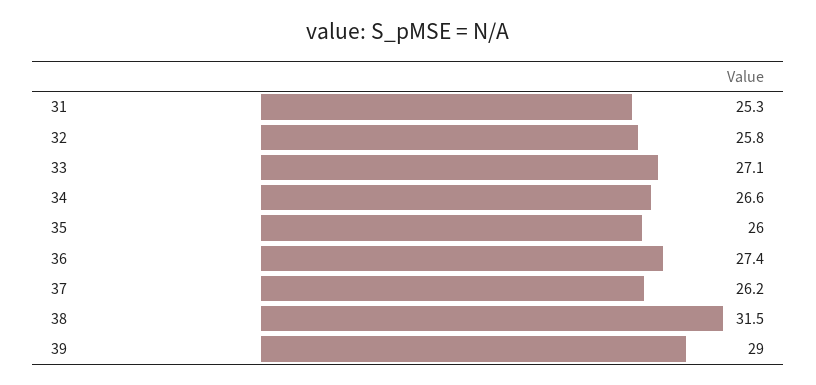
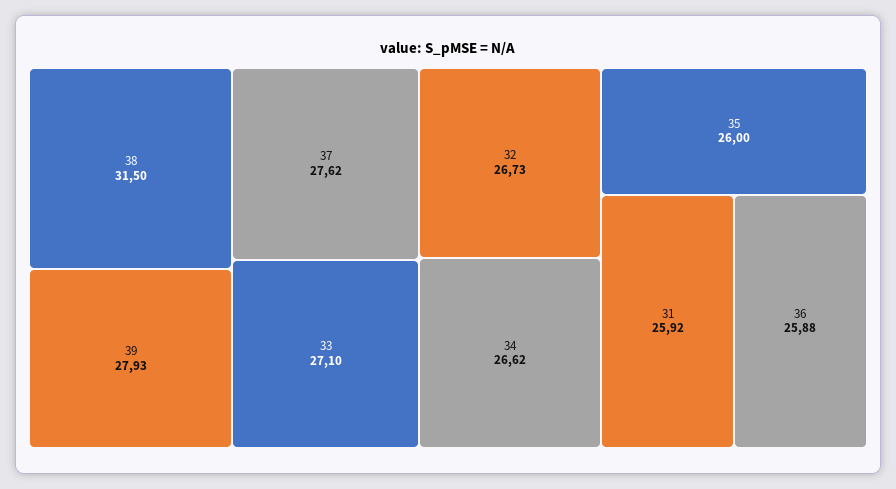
  {
-   "31": 25.3,
+   "31": 25.92,
-   "32": 25.8,
+   "32": 26.73,
    "33": 27.1,
    "34": 26.62,
    "35": 26,
-   "36": 27.4,
+   "36": 25.88,
-   "37": 26.2,
+   "37": 27.62,
    "38": 31.5,
-   "39": 29
+   "39": 27.93
  }

